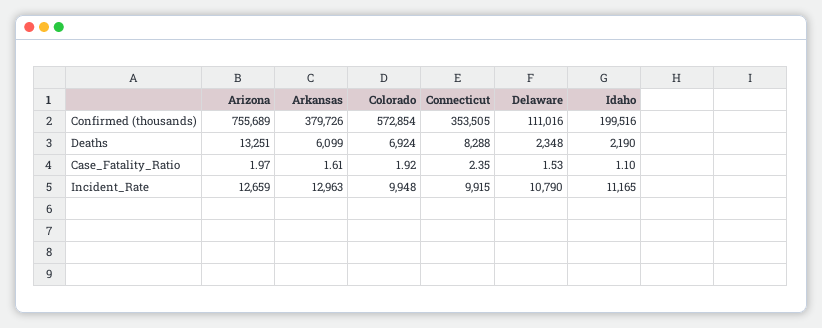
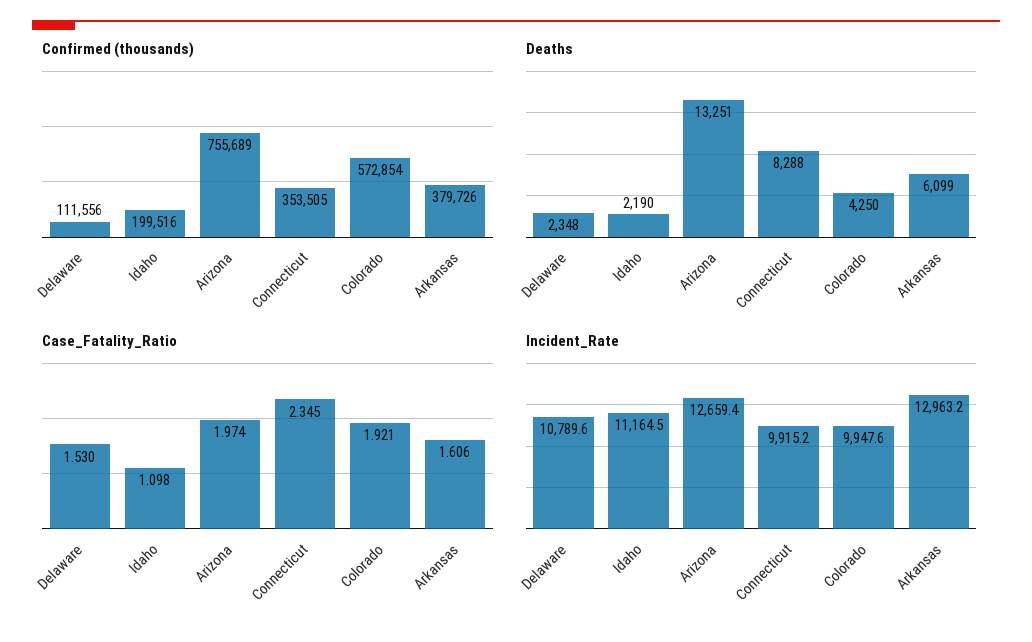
  {
    "Confirmed (thousands)": {
      "Arizona": 755689,
      "Arkansas": 379726,
      "Colorado": 572854,
      "Connecticut": 353505,
-     "Delaware": 111016,
+     "Delaware": 111556,
      "Idaho": 199516
    },
    "Deaths": {
      "Arizona": 13251,
      "Arkansas": 6099,
-     "Colorado": 6924,
+     "Colorado": 4250,
      "Connecticut": 8288,
      "Delaware": 2348,
      "Idaho": 2190
    },
    "Case_Fatality_Ratio": {
      "Arizona": 1.974,
      "Arkansas": 1.606,
      "Colorado": 1.921,
      "Connecticut": 2.345,
      "Delaware": 1.53,
      "Idaho": 1.098
    },
    "Incident_Rate": {
      "Arizona": 12659.4,
      "Arkansas": 12963.2,
      "Colorado": 9947.6,
      "Connecticut": 9915.2,
      "Delaware": 10789.6,
      "Idaho": 11164.5
    }
  }

